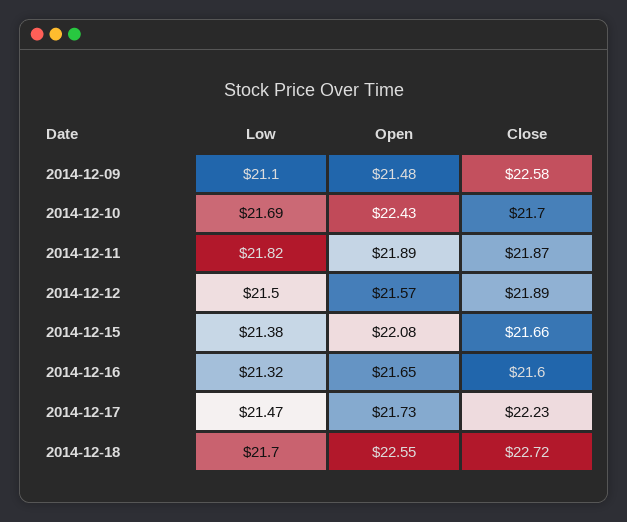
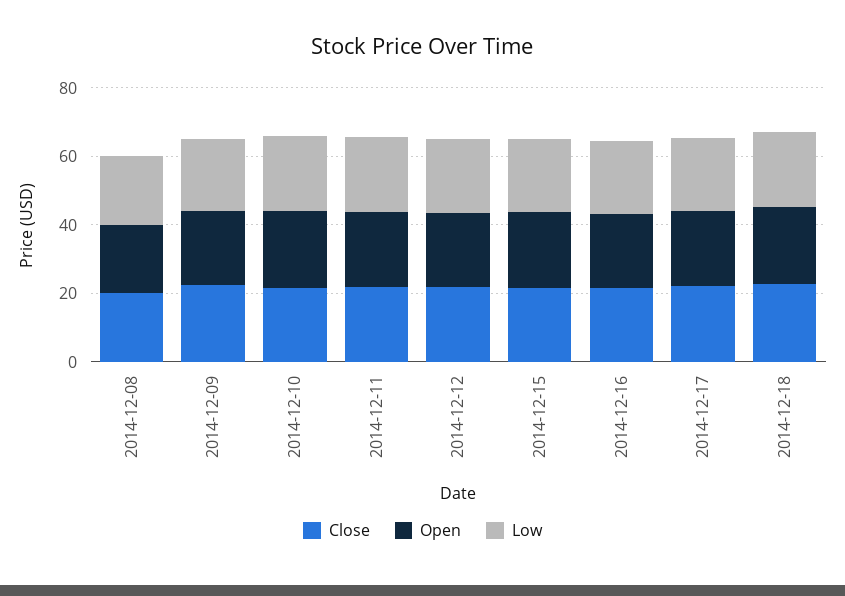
  {
    "Low": {
      "2014-12-09": 21.1,
      "2014-12-10": 21.69,
      "2014-12-11": 21.82,
      "2014-12-12": 21.5,
      "2014-12-15": 21.38,
      "2014-12-16": 21.32,
      "2014-12-17": 21.47,
-     "2014-12-18": 21.7
+     "2014-12-18": 21.7,
+     "2014-12-08": 20
    },
    "Open": {
      "2014-12-09": 21.48,
      "2014-12-10": 22.43,
      "2014-12-11": 21.89,
      "2014-12-12": 21.57,
      "2014-12-15": 22.08,
      "2014-12-16": 21.65,
      "2014-12-17": 21.73,
-     "2014-12-18": 22.55
+     "2014-12-18": 22.55,
+     "2014-12-08": 20
    },
    "Close": {
      "2014-12-09": 22.58,
      "2014-12-10": 21.7,
      "2014-12-11": 21.87,
      "2014-12-12": 21.89,
      "2014-12-15": 21.66,
      "2014-12-16": 21.6,
      "2014-12-17": 22.23,
-     "2014-12-18": 22.72
+     "2014-12-18": 22.72,
+     "2014-12-08": 20
    }
  }

